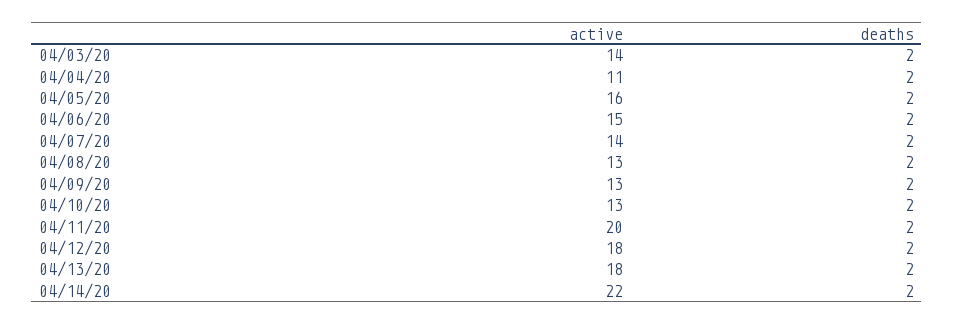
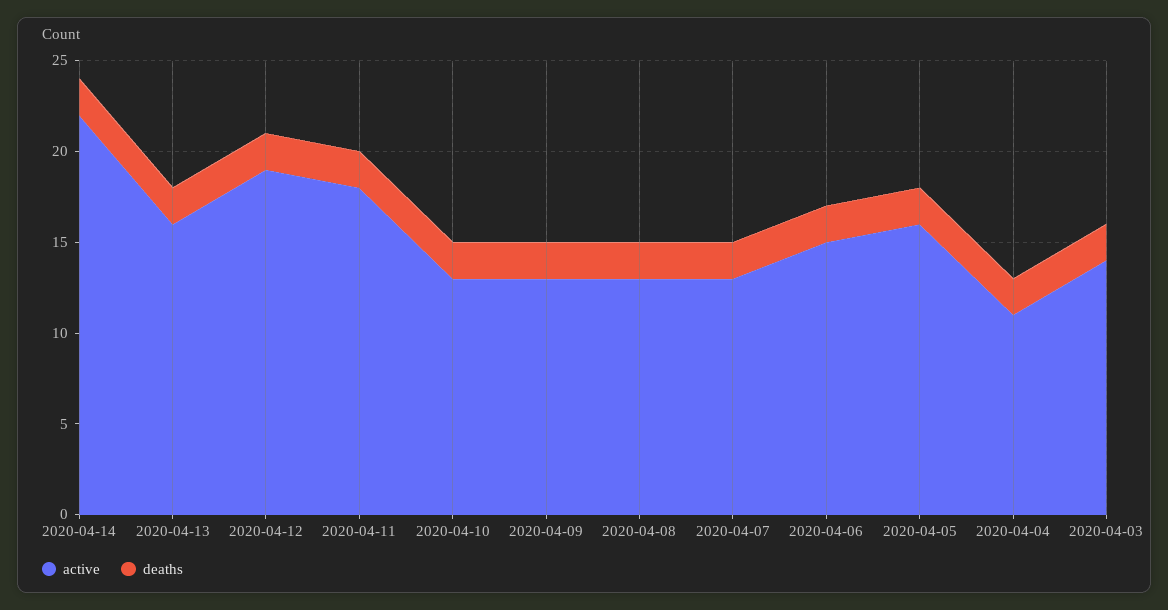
  {
    "active": {
      "04/03/20": 14,
      "04/04/20": 11,
      "04/05/20": 16,
      "04/06/20": 15,
-     "04/07/20": 14,
+     "04/07/20": 13,
      "04/08/20": 13,
      "04/09/20": 13,
      "04/10/20": 13,
-     "04/11/20": 20,
+     "04/11/20": 18,
-     "04/12/20": 18,
+     "04/12/20": 19,
-     "04/13/20": 18,
+     "04/13/20": 16,
      "04/14/20": 22
    },
    "deaths": {
      "04/03/20": 2,
      "04/04/20": 2,
      "04/05/20": 2,
      "04/06/20": 2,
      "04/07/20": 2,
      "04/08/20": 2,
      "04/09/20": 2,
      "04/10/20": 2,
      "04/11/20": 2,
      "04/12/20": 2,
      "04/13/20": 2,
      "04/14/20": 2
    }
  }

